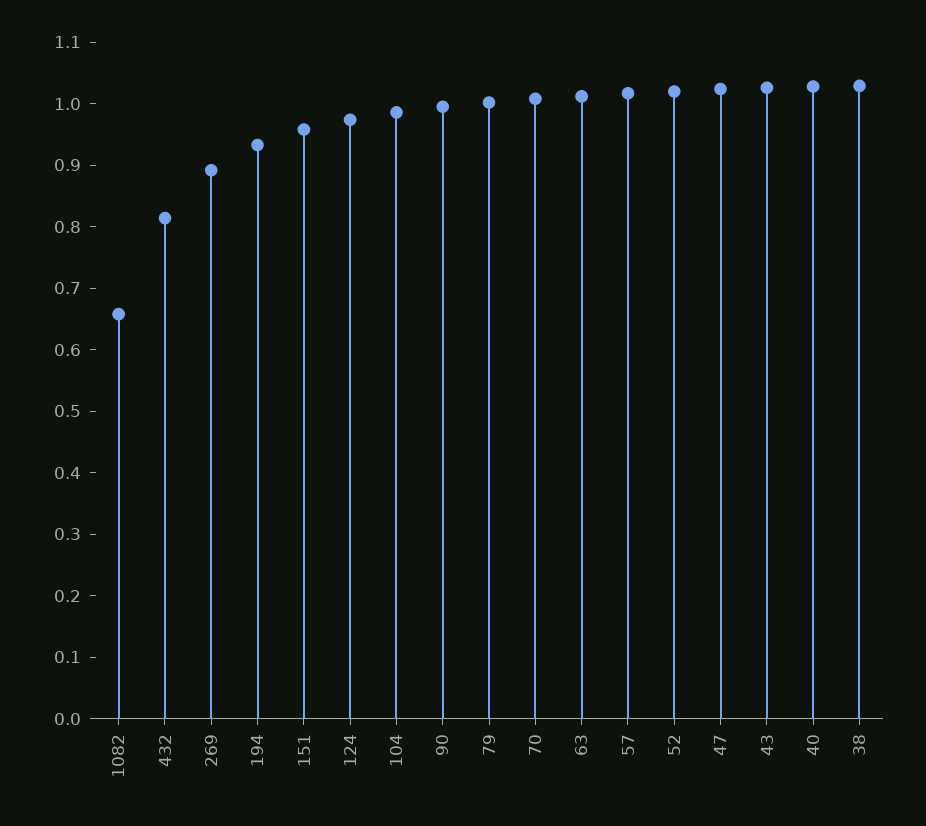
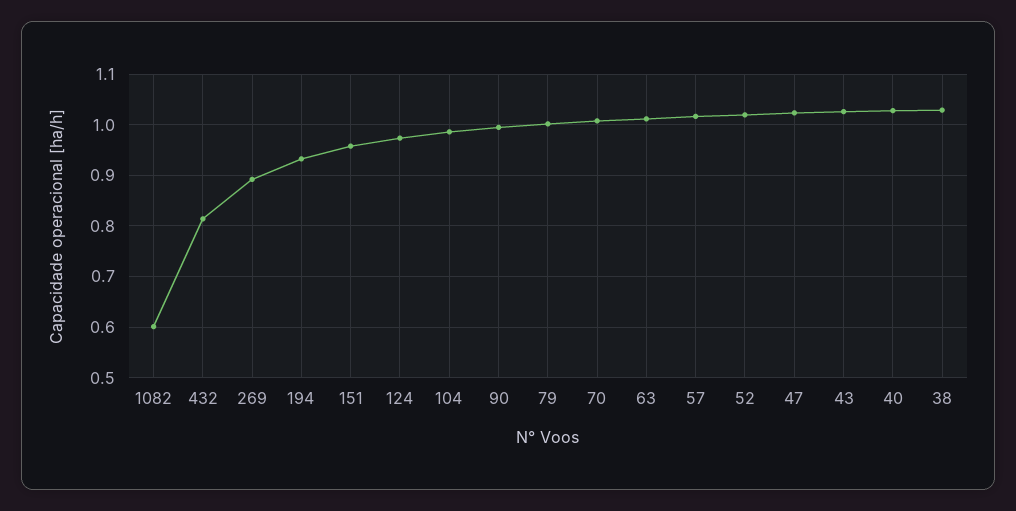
  {
-   "1082": 0.66,
+   "1082": 0.6,
    "432": 0.82,
    "269": 0.9,
    "194": 0.94,
    "151": 0.96,
    "124": 0.98,
    "104": 0.98,
    "90": 1,
    "79": 1,
    "70": 1,
    "63": 1.02,
    "57": 1.02,
    "52": 1.02,
    "47": 1.02,
    "43": 1.02,
    "40": 1.02,
    "38": 1.02
  }

